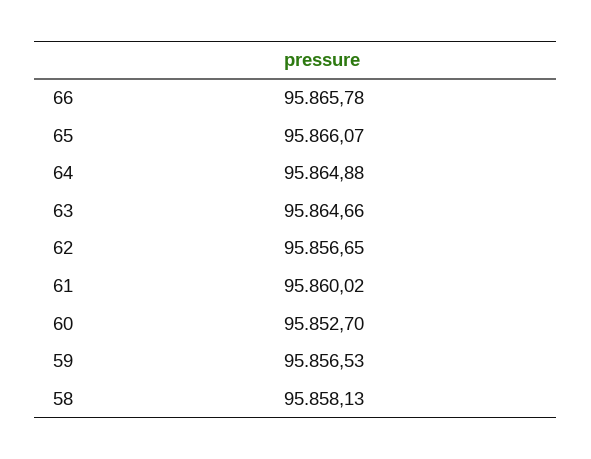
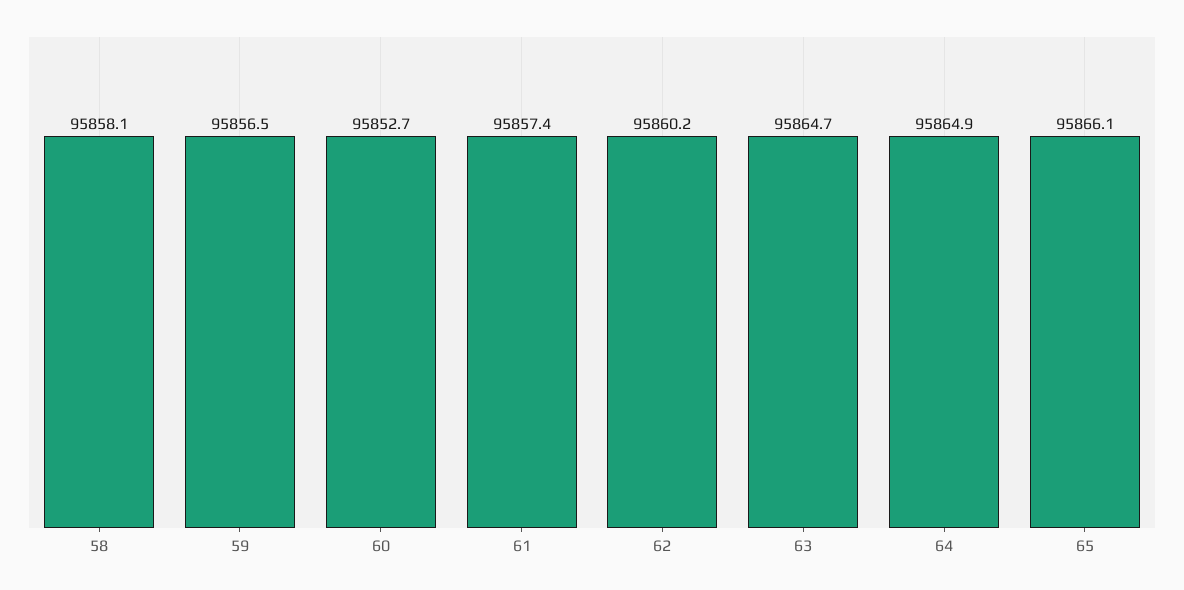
  {
-   "66": 95865.78,
    "65": 95866.07,
    "64": 95864.88,
    "63": 95864.66,
-   "62": 95856.65,
+   "62": 95860.2,
-   "61": 95860.02,
+   "61": 95857.4,
    "60": 95852.7,
    "59": 95856.53,
    "58": 95858.13
  }

